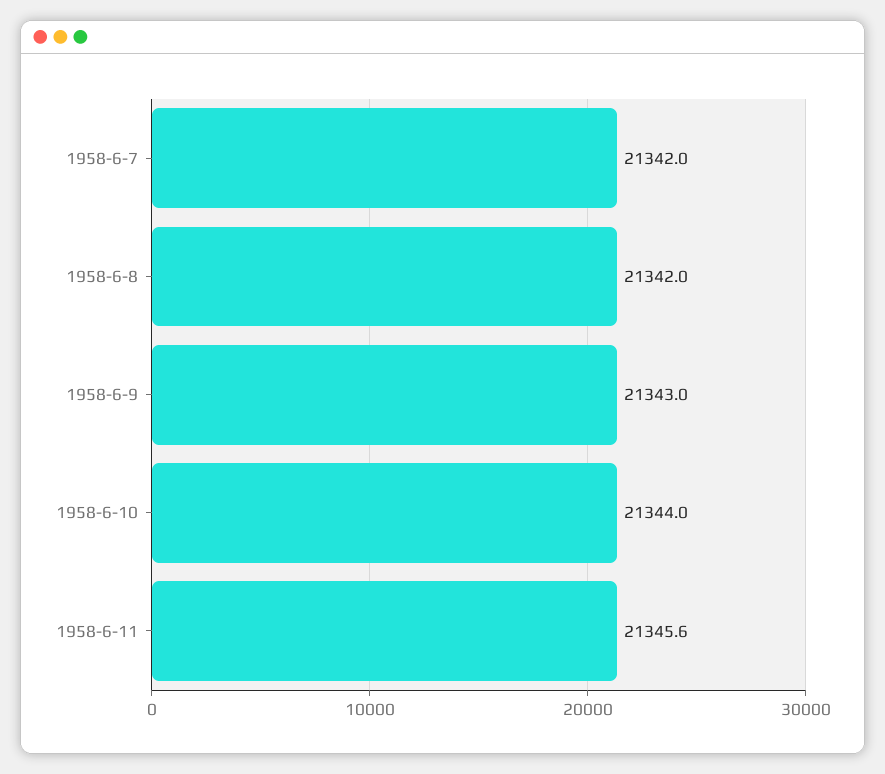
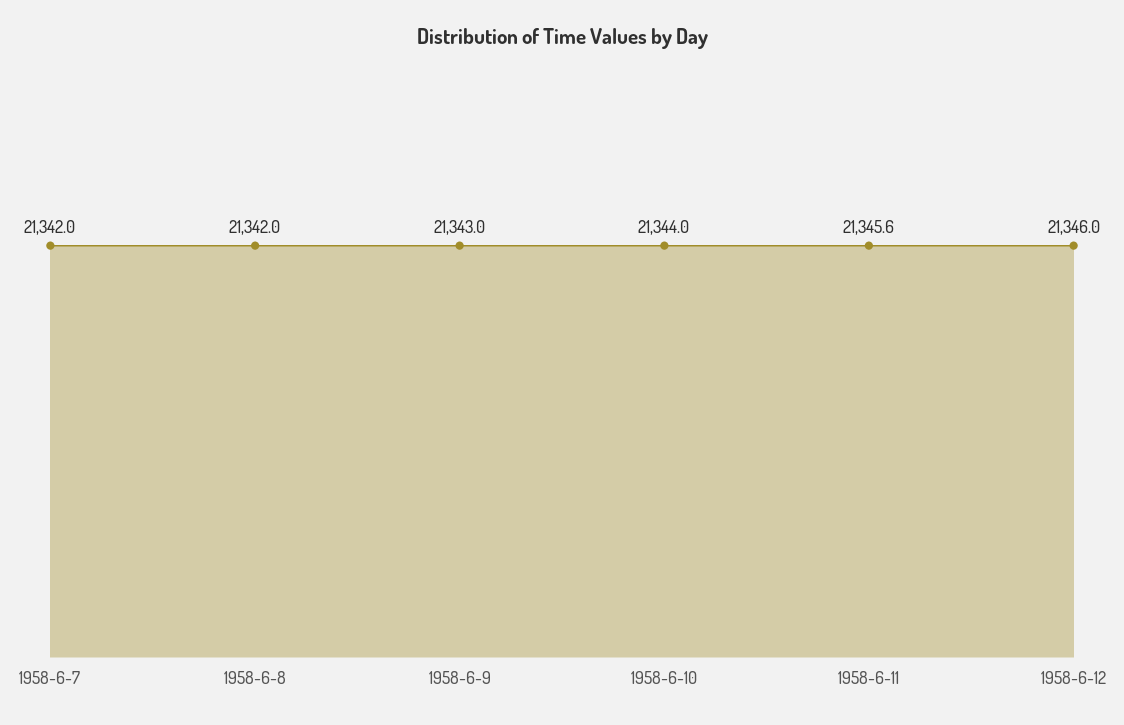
  {
    "1958-6-7": 21342,
    "1958-6-8": 21342,
    "1958-6-9": 21343,
    "1958-6-10": 21344,
-   "1958-6-11": 21345.6
+   "1958-6-11": 21345.6,
+   "1958-6-12": 21346
  }

